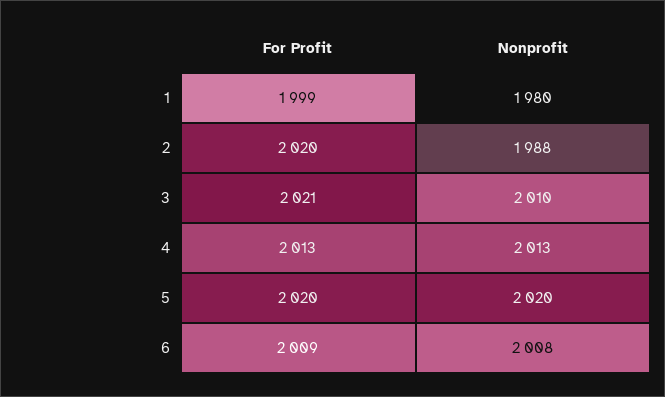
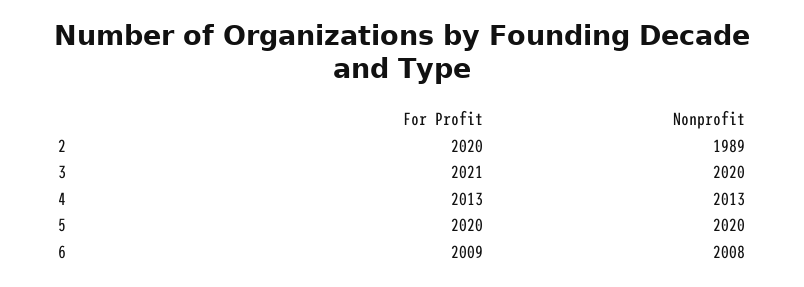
  {
    "For Profit": {
-     "1": 1999,
      "2": 2020,
      "3": 2021,
      "4": 2013,
      "5": 2020,
      "6": 2009
    },
    "Nonprofit": {
-     "1": 1980,
-     "2": 1988,
+     "2": 1989,
-     "3": 2010,
+     "3": 2020,
      "4": 2013,
      "5": 2020,
      "6": 2008
    }
  }

